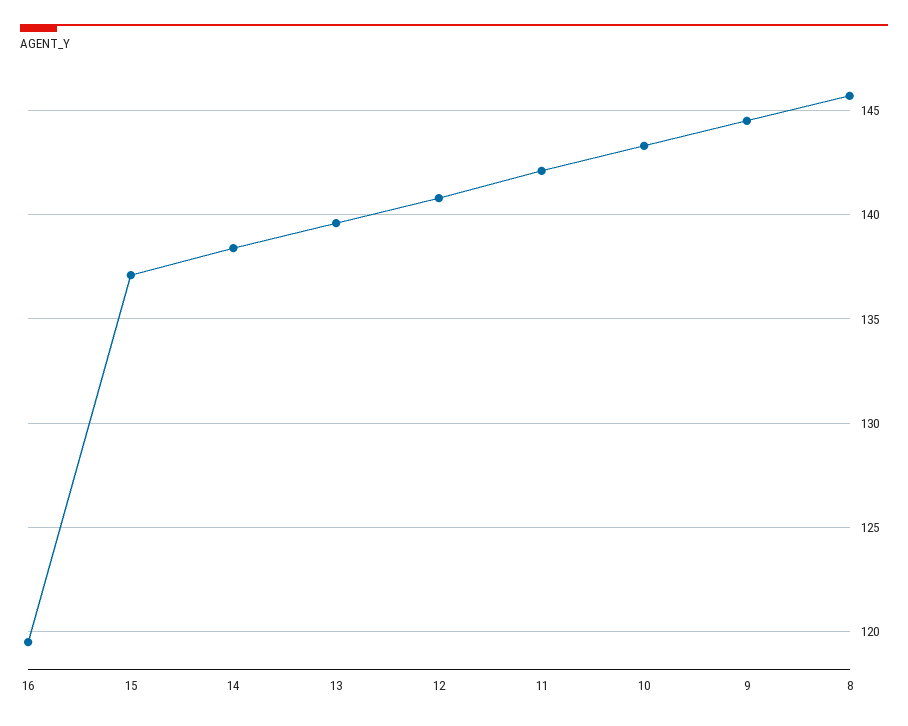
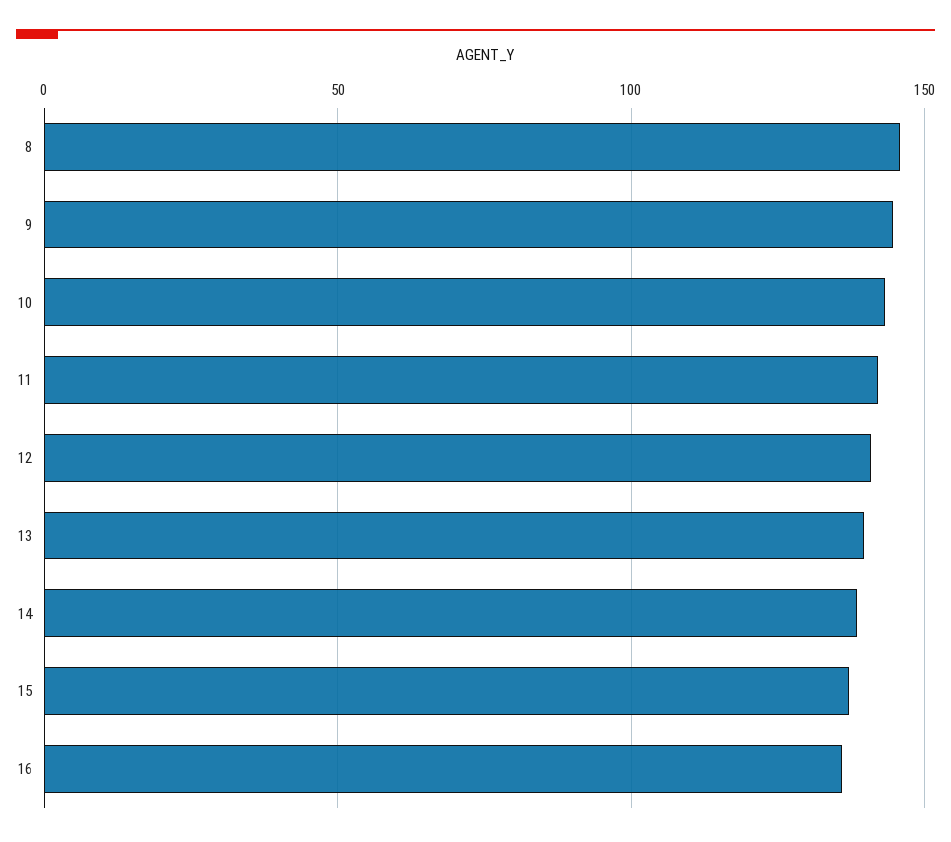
  {
-   "16": 119.5,
+   "16": 135,
    "15": 137,
    "14": 138.5,
    "13": 139.5,
    "12": 141,
    "11": 142,
    "10": 143.5,
    "9": 144.5,
    "8": 145.5
  }

